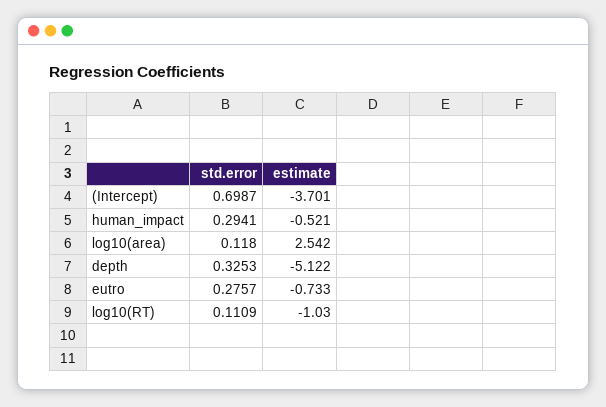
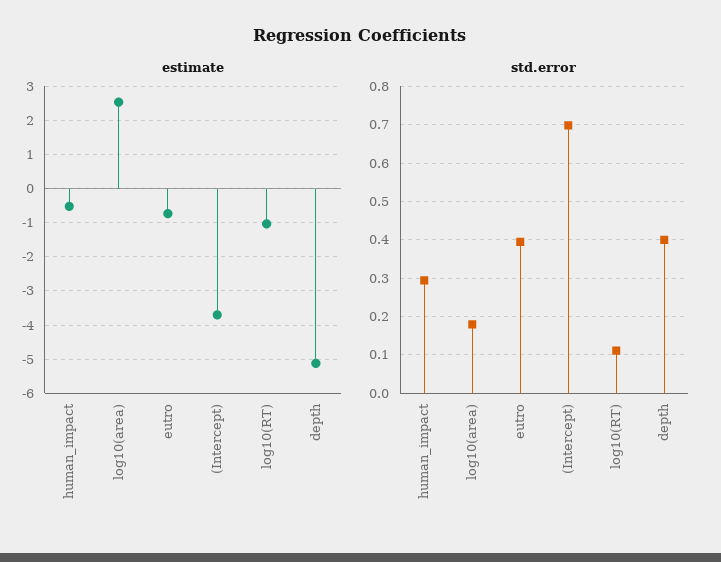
  {
    "std.error": {
      "(Intercept)": 0.6987,
      "human_impact": 0.2941,
-     "log10(area)": 0.118,
+     "log10(area)": 0.18,
-     "depth": 0.3253,
+     "depth": 0.4,
-     "eutro": 0.2757,
+     "eutro": 0.4,
      "log10(RT)": 0.1109
    },
    "estimate": {
      "(Intercept)": -3.701,
      "human_impact": -0.521,
      "log10(area)": 2.542,
      "depth": -5.122,
      "eutro": -0.733,
      "log10(RT)": -1.03
    }
  }

